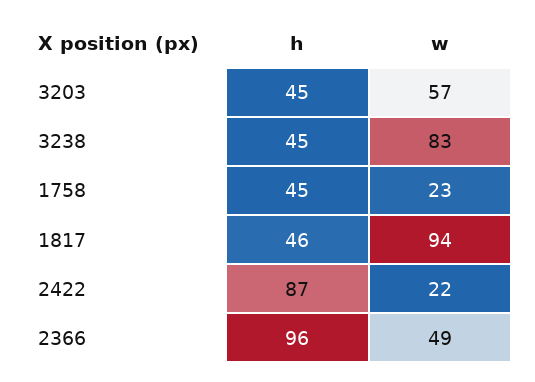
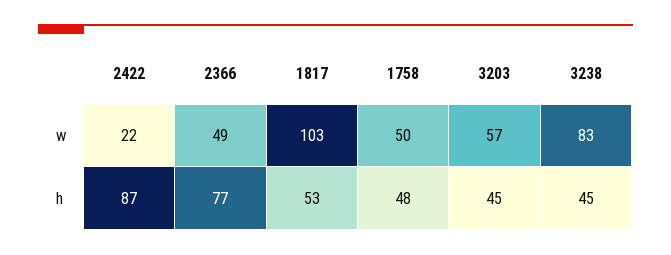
  {
    "h": {
      "3203": 45,
      "3238": 45,
-     "1758": 45,
+     "1758": 48,
-     "1817": 46,
+     "1817": 53,
      "2422": 87,
-     "2366": 96
+     "2366": 77
    },
    "w": {
      "3203": 57,
      "3238": 83,
-     "1758": 23,
+     "1758": 50,
-     "1817": 94,
+     "1817": 103,
      "2422": 22,
      "2366": 49
    }
  }

